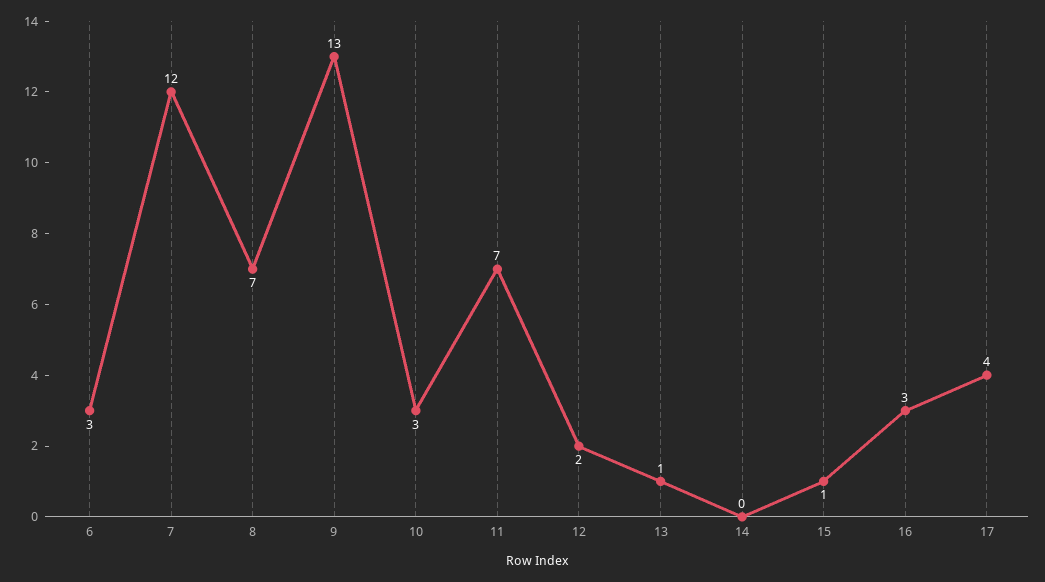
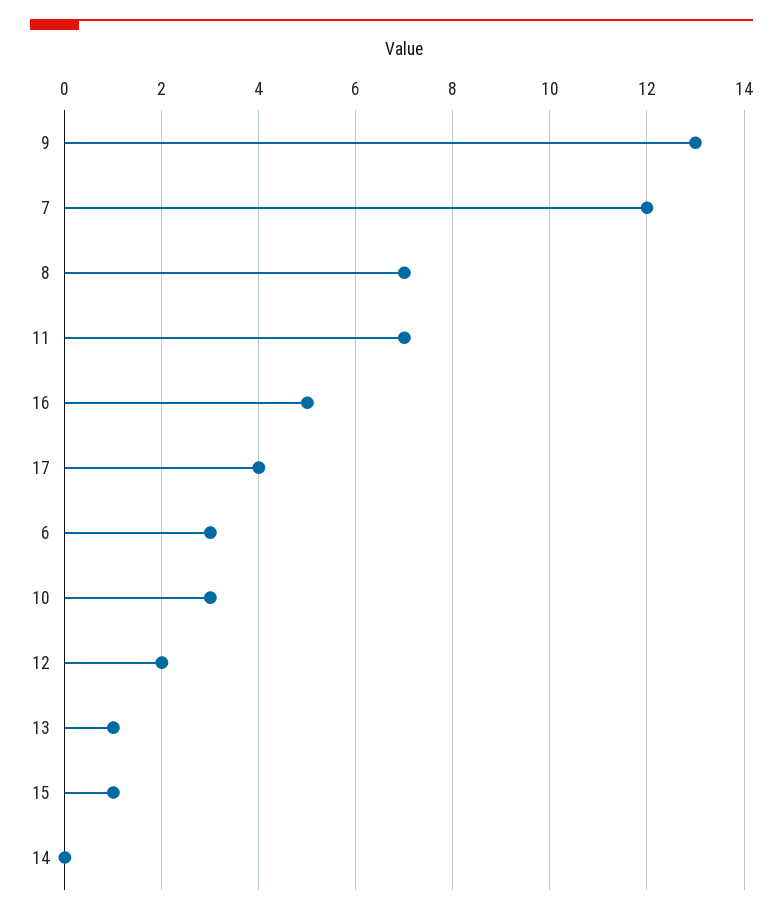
  {
    "6": 3,
    "7": 12,
    "8": 7,
    "9": 13,
    "10": 3,
    "11": 7,
    "12": 2,
    "13": 1,
    "14": 0,
    "15": 1,
-   "16": 3,
+   "16": 5,
    "17": 4
  }

